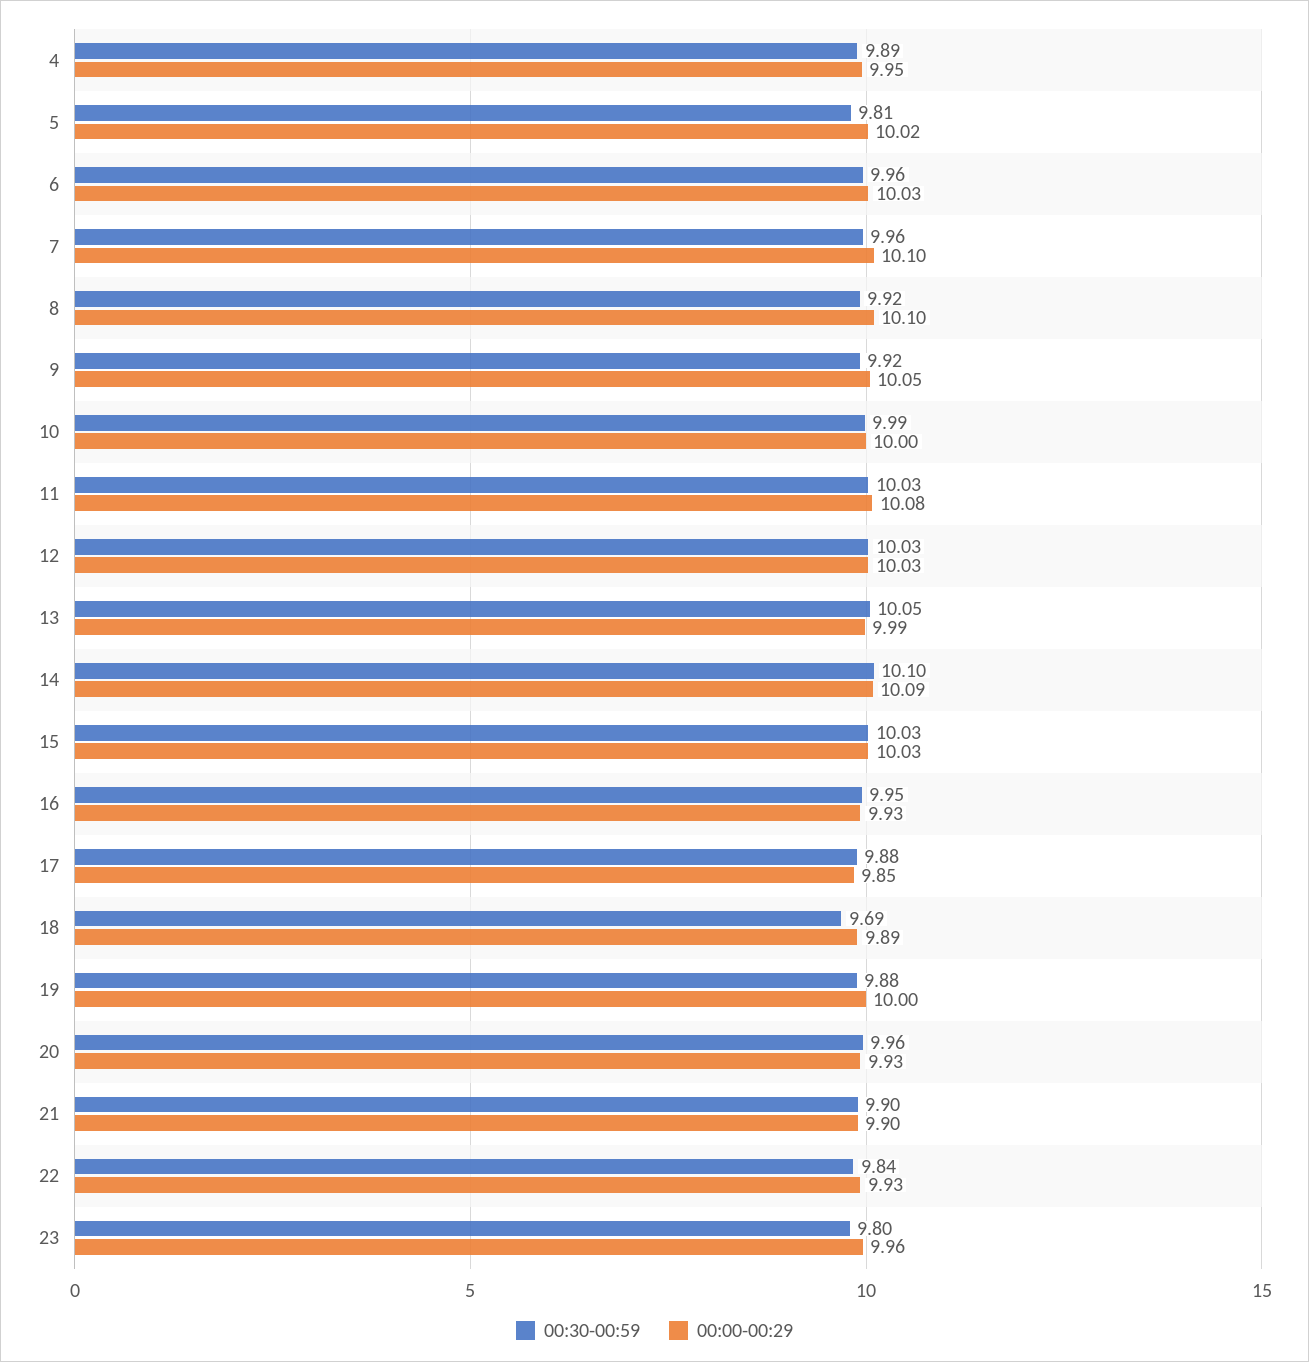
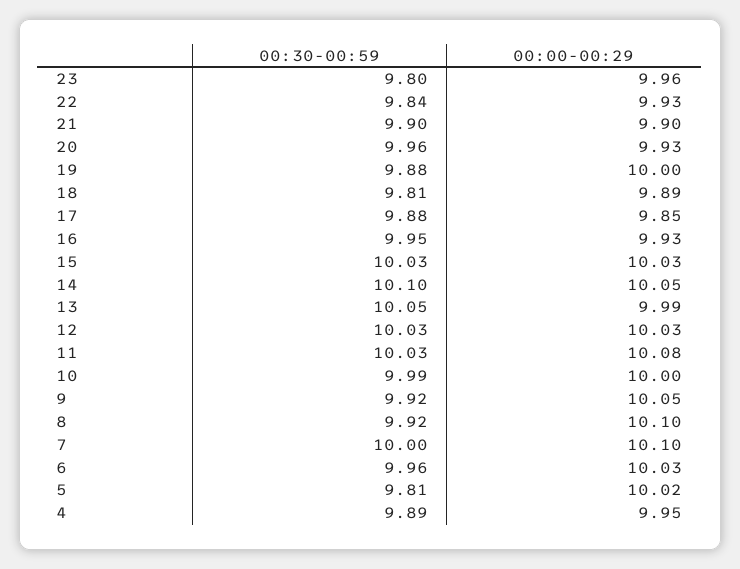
  {
    "00:30-00:59": {
      "4": 9.89,
      "5": 9.81,
      "6": 9.96,
-     "7": 9.96,
+     "7": 10,
      "8": 9.92,
      "9": 9.92,
      "10": 9.99,
      "11": 10.03,
      "12": 10.03,
      "13": 10.05,
      "14": 10.1,
      "15": 10.03,
      "16": 9.95,
      "17": 9.88,
-     "18": 9.69,
+     "18": 9.81,
      "19": 9.88,
      "20": 9.96,
      "21": 9.9,
      "22": 9.84,
      "23": 9.8
    },
    "00:00-00:29": {
      "4": 9.95,
      "5": 10.02,
      "6": 10.03,
      "7": 10.1,
      "8": 10.1,
      "9": 10.05,
      "10": 10,
      "11": 10.08,
      "12": 10.03,
      "13": 9.99,
-     "14": 10.09,
+     "14": 10.05,
      "15": 10.03,
      "16": 9.93,
      "17": 9.85,
      "18": 9.89,
      "19": 10,
      "20": 9.93,
      "21": 9.9,
      "22": 9.93,
      "23": 9.96
    }
  }

